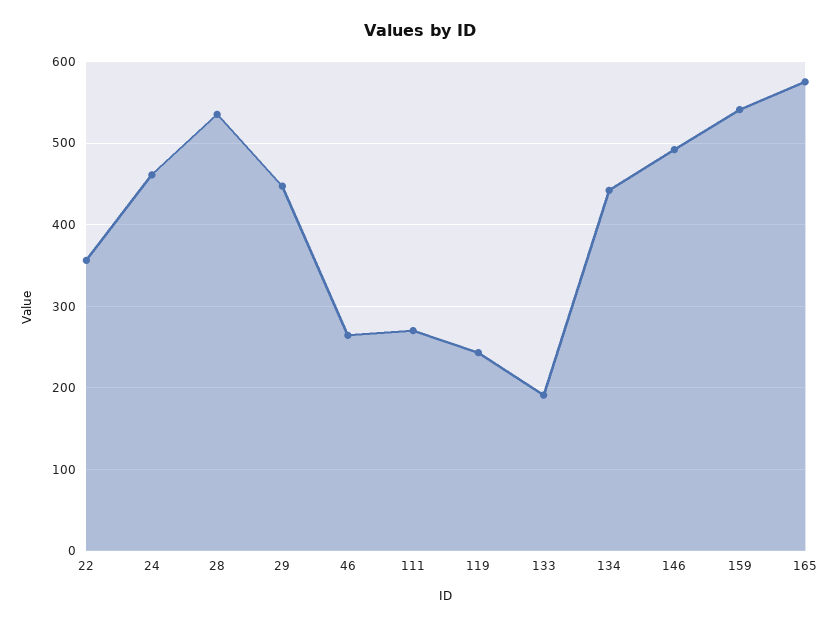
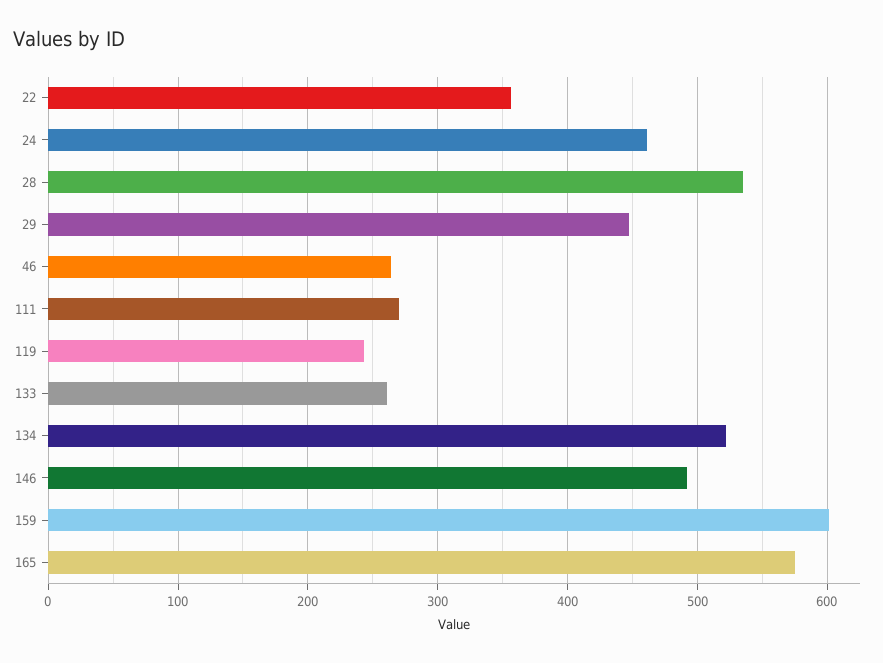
  {
    "22": 360,
    "24": 460,
    "28": 540,
    "29": 450,
    "46": 260,
    "111": 270,
    "119": 240,
-   "133": 190,
+   "133": 260,
-   "134": 440,
+   "134": 520,
    "146": 490,
-   "159": 540,
+   "159": 600,
    "165": 580
  }

